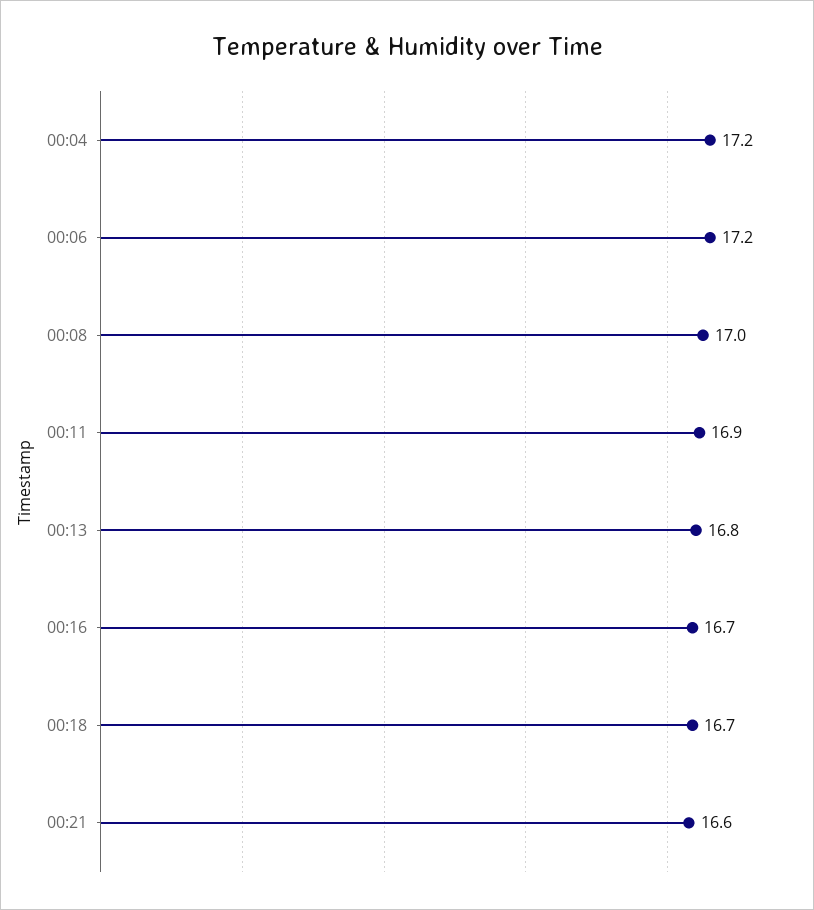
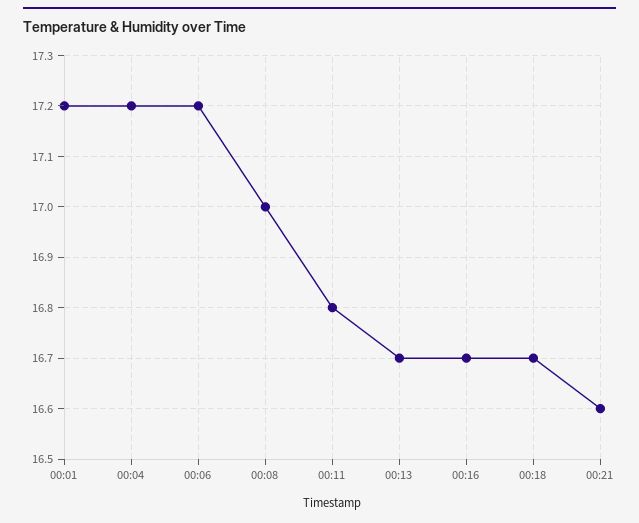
  {
    "00:04": 17.2,
    "00:06": 17.2,
    "00:08": 17,
-   "00:11": 16.9,
+   "00:11": 16.8,
-   "00:13": 16.8,
+   "00:13": 16.7,
    "00:16": 16.7,
    "00:18": 16.7,
-   "00:21": 16.6
+   "00:21": 16.6,
+   "00:01": 17.2
  }

